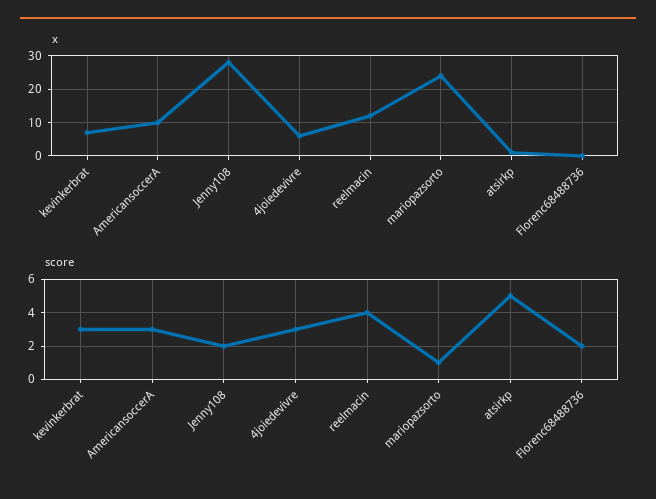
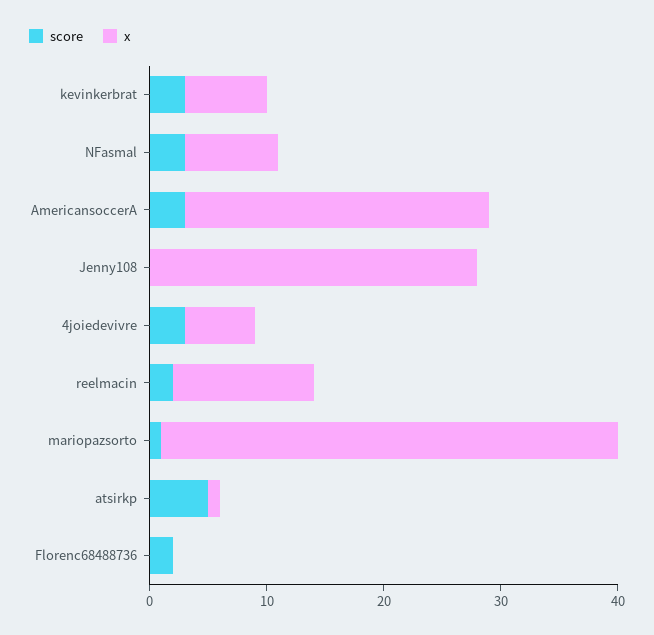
  {
    "x": {
      "kevinkerbrat": 7,
-     "AmericansoccerA": 10,
+     "AmericansoccerA": 26,
      "Jenny108": 28,
      "4joiedevivre": 6,
      "reelmacin": 12,
-     "mariopazsorto": 25,
+     "mariopazsorto": 39,
      "atsirkp": 1,
-     "Florenc68488736": 0
+     "Florenc68488736": 0,
+     "NFasmal": 8
    },
    "score": {
      "kevinkerbrat": 3,
      "AmericansoccerA": 3,
-     "Jenny108": 2,
+     "Jenny108": 0,
      "4joiedevivre": 3,
-     "reelmacin": 4,
+     "reelmacin": 2,
      "mariopazsorto": 1,
      "atsirkp": 5,
-     "Florenc68488736": 2
+     "Florenc68488736": 2,
+     "NFasmal": 3
    }
  }

